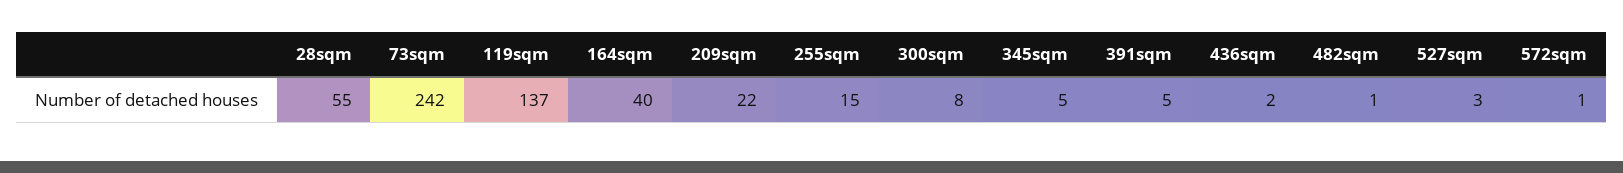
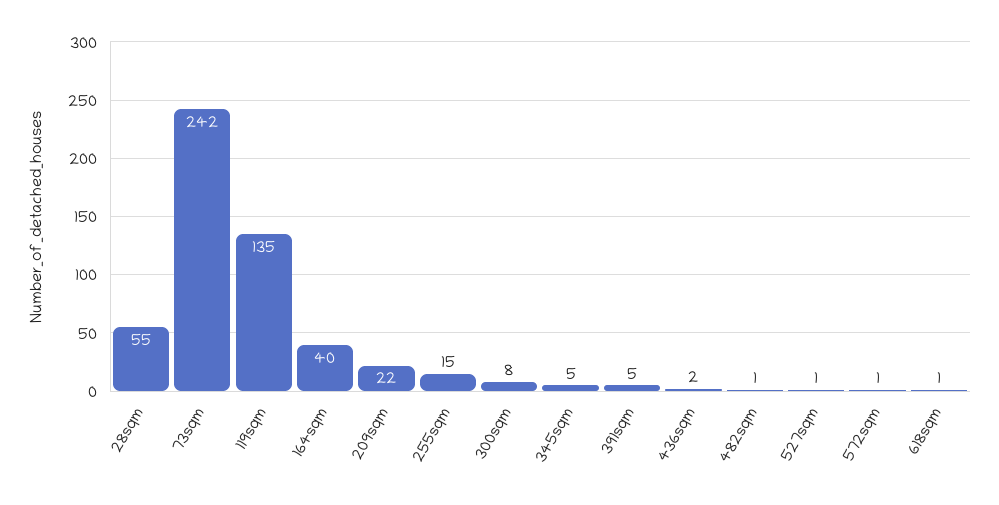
  {
    "28sqm": 55,
    "73sqm": 242,
-   "119sqm": 137,
+   "119sqm": 135,
    "164sqm": 40,
    "209sqm": 22,
    "255sqm": 15,
    "300sqm": 8,
    "345sqm": 5,
    "391sqm": 5,
    "436sqm": 2,
    "482sqm": 1,
-   "527sqm": 3,
+   "527sqm": 1,
-   "572sqm": 1
+   "572sqm": 1,
+   "618sqm": 1
  }

